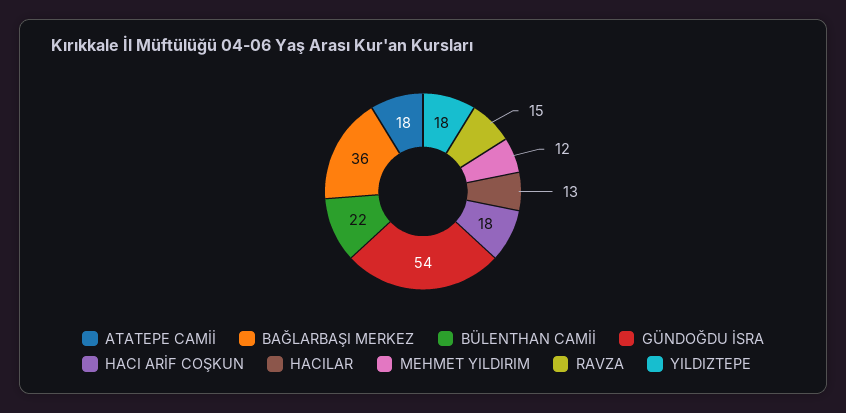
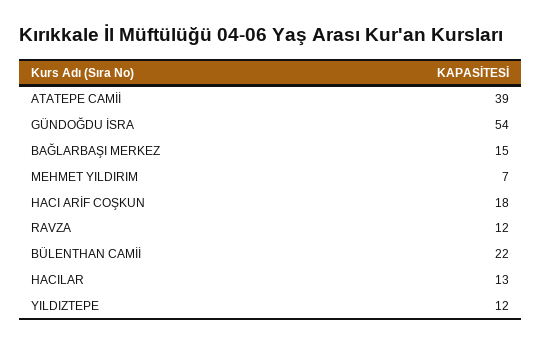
  {
-   "ATATEPE CAMİİ": 18,
+   "ATATEPE CAMİİ": 39,
-   "BAĞLARBAŞI MERKEZ": 36,
+   "BAĞLARBAŞI MERKEZ": 15,
    "BÜLENTHAN CAMİİ": 22,
    "GÜNDOĞDU İSRA": 54,
    "HACI ARİF COŞKUN": 18,
    "HACILAR": 13,
-   "MEHMET YILDIRIM": 12,
+   "MEHMET YILDIRIM": 7,
-   "RAVZA": 15,
+   "RAVZA": 12,
-   "YILDIZTEPE": 18
+   "YILDIZTEPE": 12
  }

